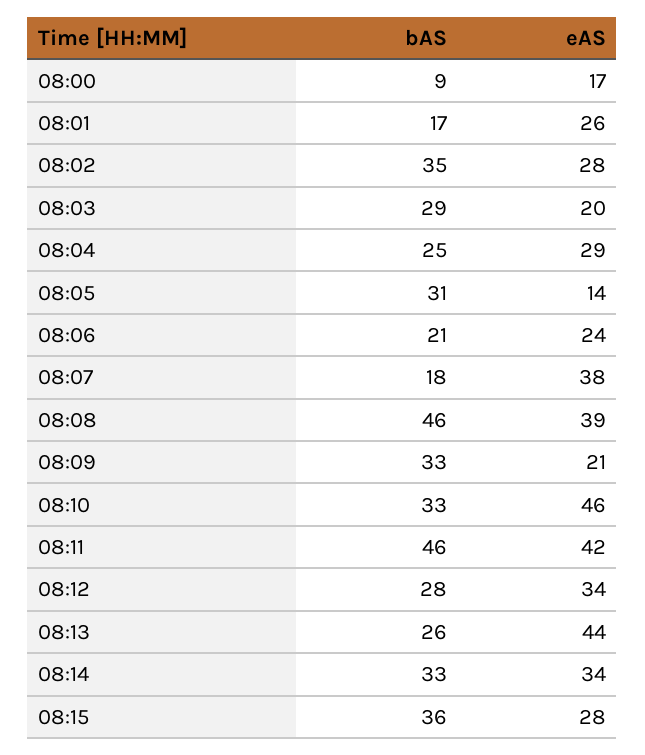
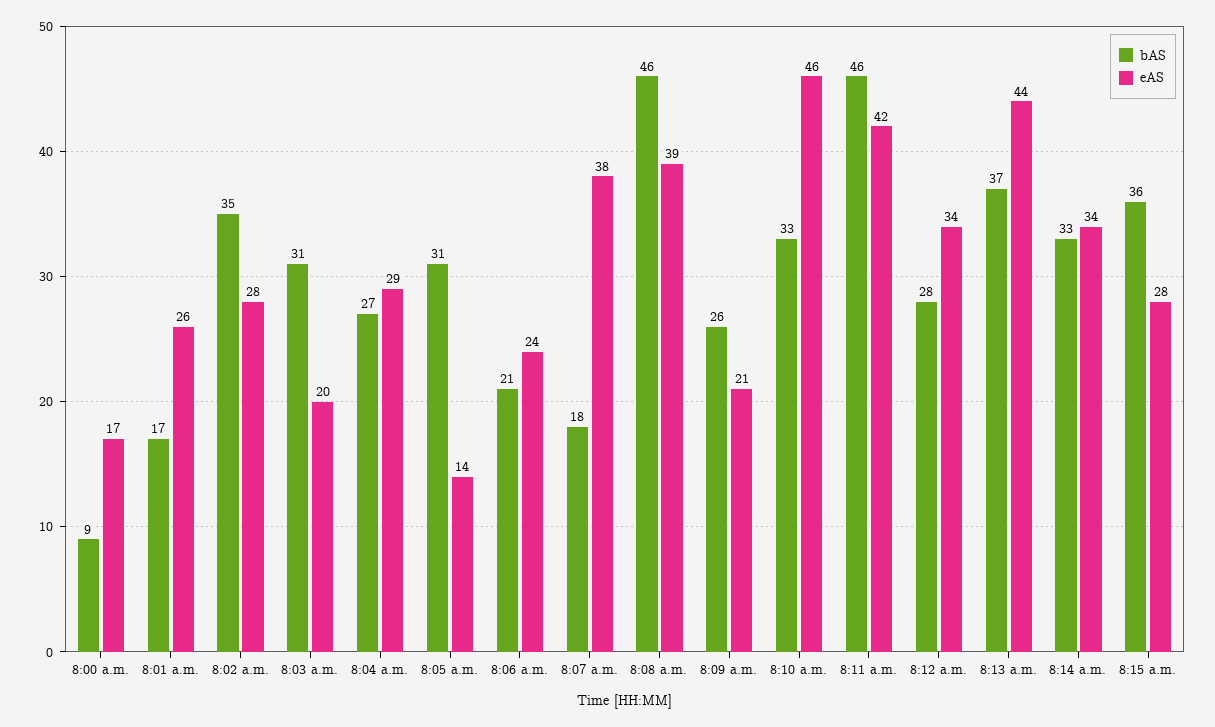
  {
    "bAS": {
      "08:00": 9,
      "08:01": 17,
      "08:02": 35,
-     "08:03": 29,
+     "08:03": 31,
-     "08:04": 25,
+     "08:04": 27,
      "08:05": 31,
      "08:06": 21,
      "08:07": 18,
      "08:08": 46,
-     "08:09": 33,
+     "08:09": 26,
      "08:10": 33,
      "08:11": 46,
      "08:12": 28,
-     "08:13": 26,
+     "08:13": 37,
      "08:14": 33,
      "08:15": 36
    },
    "eAS": {
      "08:00": 17,
      "08:01": 26,
      "08:02": 28,
      "08:03": 20,
      "08:04": 29,
      "08:05": 14,
      "08:06": 24,
      "08:07": 38,
      "08:08": 39,
      "08:09": 21,
      "08:10": 46,
      "08:11": 42,
      "08:12": 34,
      "08:13": 44,
      "08:14": 34,
      "08:15": 28
    }
  }

